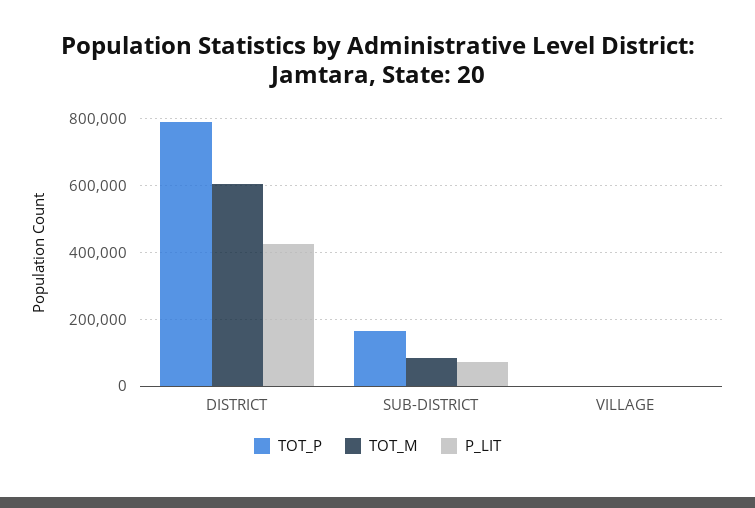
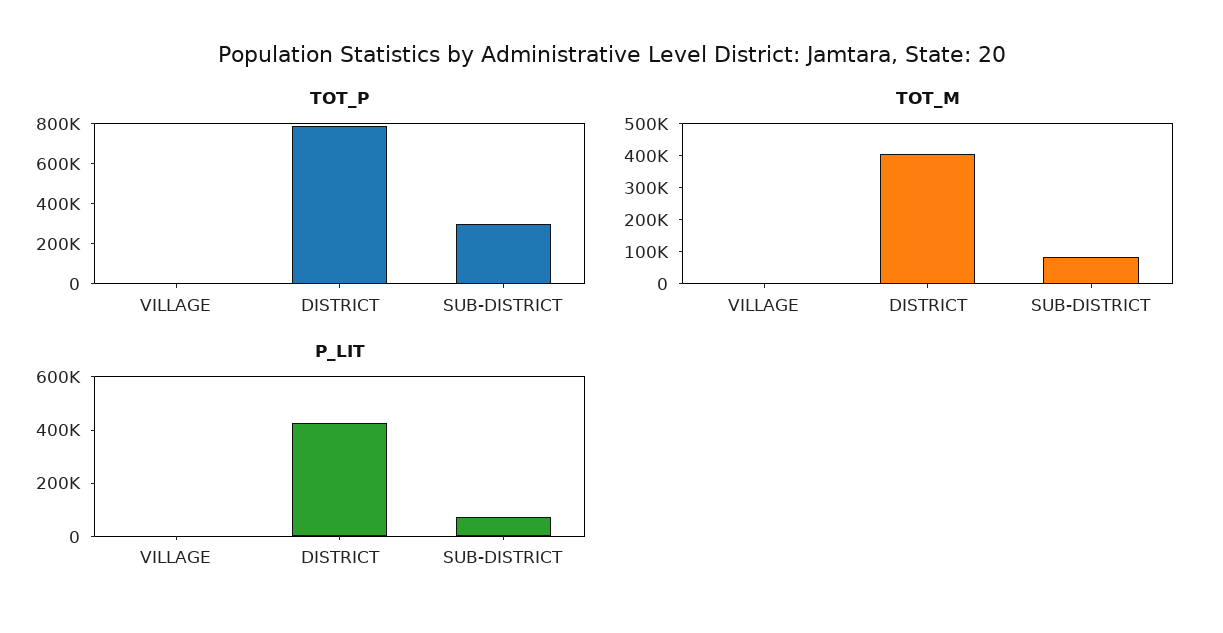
  {
    "TOT_P": {
      "DISTRICT": 800000,
-     "SUB-DISTRICT": 160000,
+     "SUB-DISTRICT": 300000,
      "VILLAGE": 0
    },
    "TOT_M": {
-     "DISTRICT": 600000,
+     "DISTRICT": 400000,
      "SUB-DISTRICT": 80000,
      "VILLAGE": 0
    },
    "P_LIT": {
      "DISTRICT": 420000,
      "SUB-DISTRICT": 80000,
      "VILLAGE": 0
    }
  }

